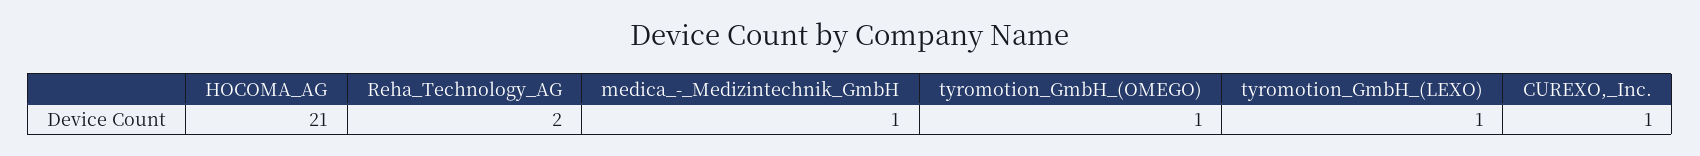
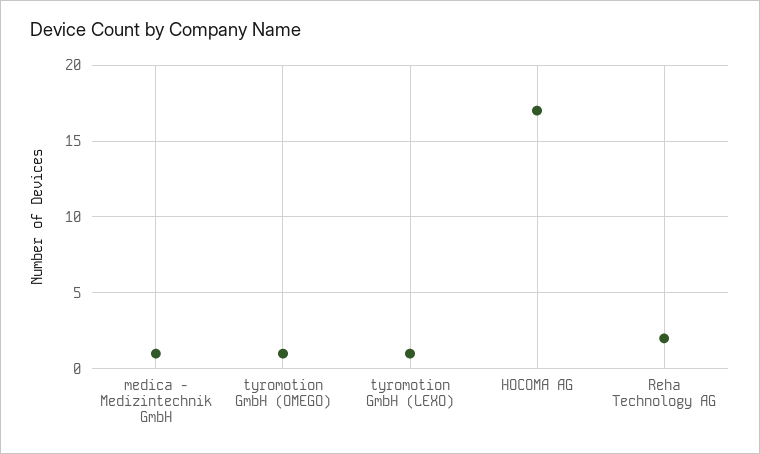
  {
-   "HOCOMA_AG": 21,
+   "HOCOMA_AG": 17,
    "Reha_Technology_AG": 2,
    "medica_-_Medizintechnik_GmbH": 1,
    "tyromotion_GmbH_(OMEGO)": 1,
-   "tyromotion_GmbH_(LEXO)": 1,
+   "tyromotion_GmbH_(LEXO)": 1
-   "CUREXO,_Inc.": 1
  }

